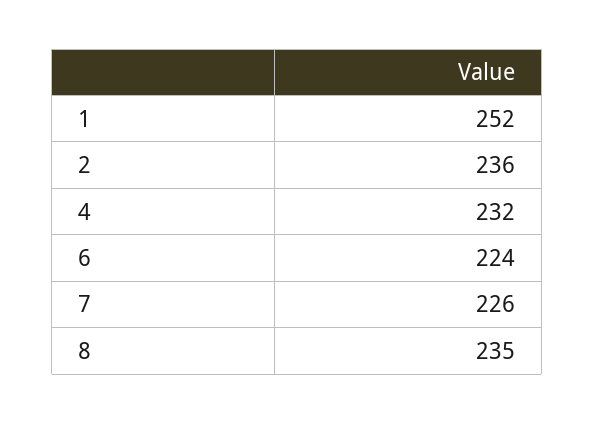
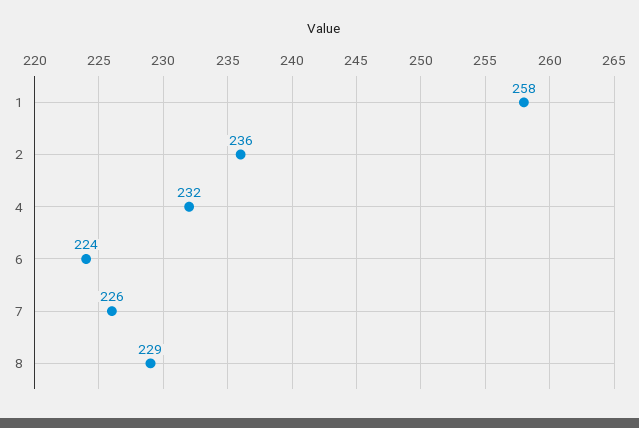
  {
-   "1": 252,
+   "1": 258,
    "2": 236,
    "4": 232,
    "6": 224,
    "7": 226,
-   "8": 235
+   "8": 229
  }

